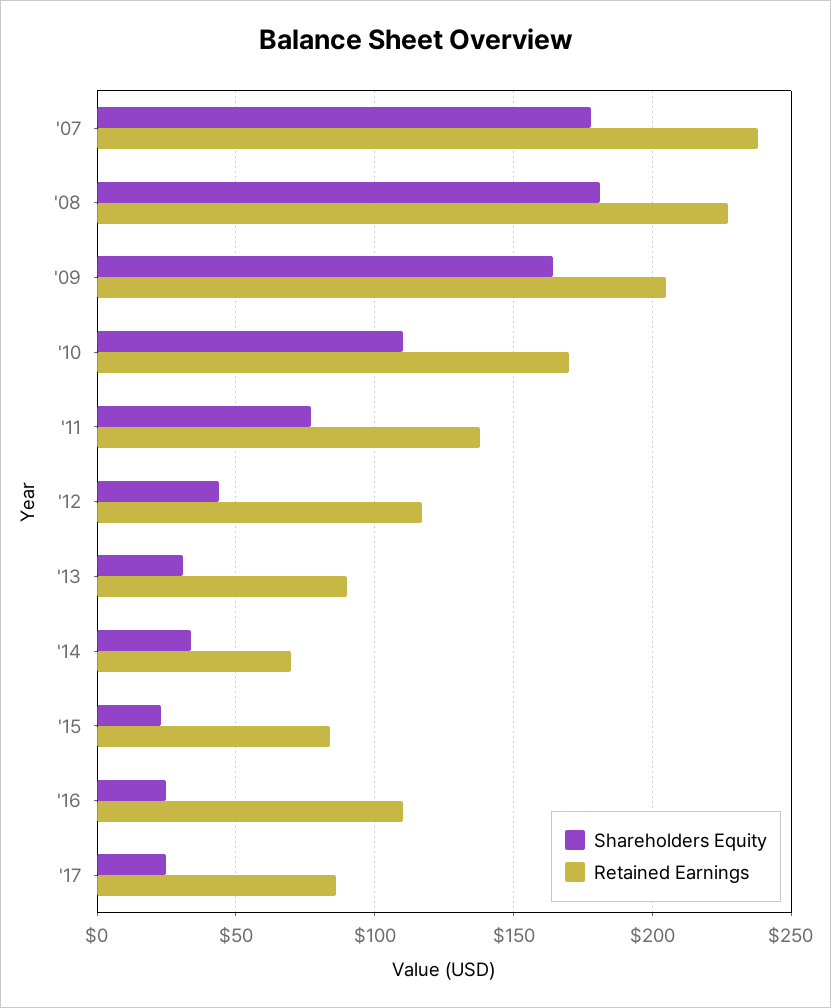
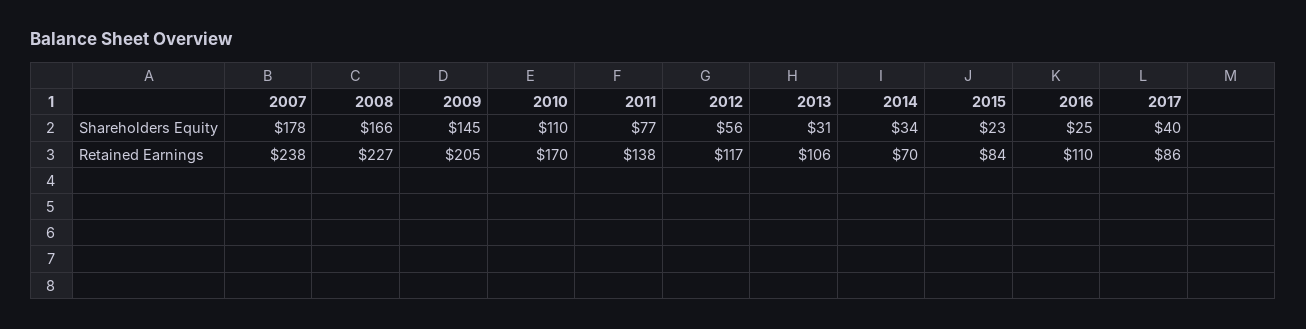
  {
    "Shareholders Equity": {
      "'07": 178,
-     "'08": 180,
+     "'08": 166,
-     "'09": 165,
+     "'09": 145,
      "'10": 110,
      "'11": 77,
-     "'12": 45,
+     "'12": 56,
      "'13": 31,
      "'14": 34,
      "'15": 23,
      "'16": 25,
-     "'17": 25
+     "'17": 40
    },
    "Retained Earnings": {
      "'07": 238,
      "'08": 227,
      "'09": 205,
      "'10": 170,
      "'11": 138,
      "'12": 117,
-     "'13": 90,
+     "'13": 106,
      "'14": 70,
      "'15": 84,
      "'16": 110,
      "'17": 86
    }
  }

